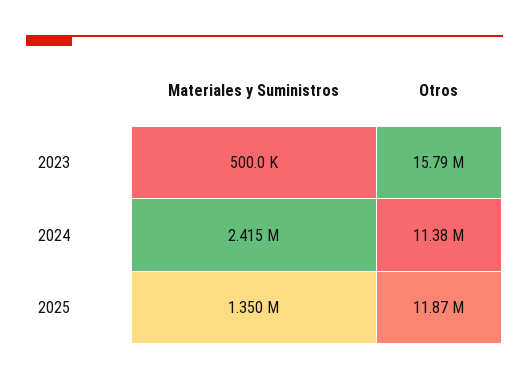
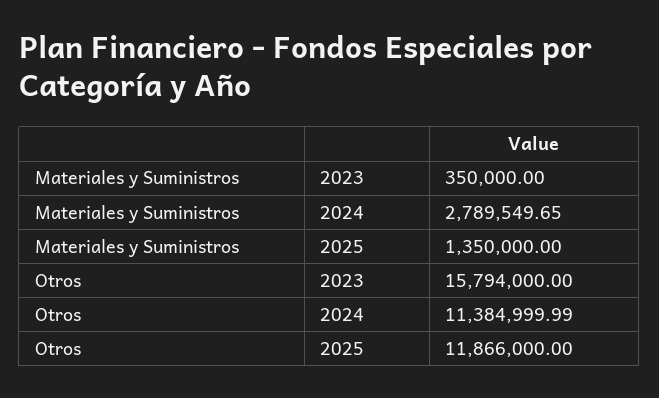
  {
    "Materiales y Suministros": {
-     "2023": 500000,
+     "2023": 350000,
-     "2024": 2415000,
+     "2024": 2789549.65,
      "2025": 1350000
    },
    "Otros": {
      "2023": 15794000,
      "2024": 11384999.99,
      "2025": 11866000
    }
  }

